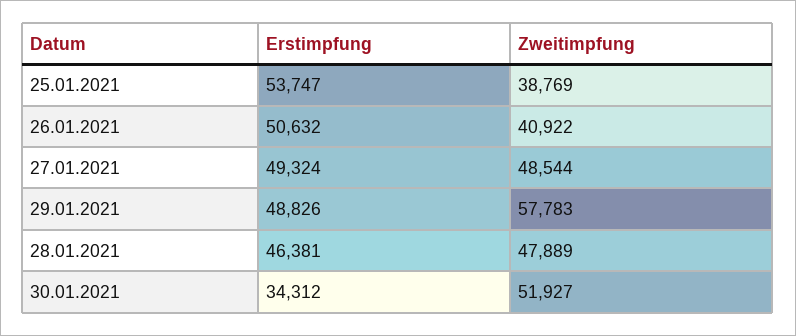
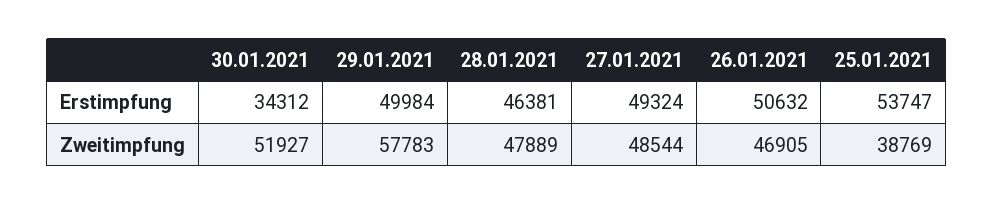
  {
    "Erstimpfung": {
      "25.01.2021": 53747,
      "26.01.2021": 50632,
      "27.01.2021": 49324,
-     "29.01.2021": 48826,
+     "29.01.2021": 49984,
      "28.01.2021": 46381,
      "30.01.2021": 34312
    },
    "Zweitimpfung": {
      "25.01.2021": 38769,
-     "26.01.2021": 40922,
+     "26.01.2021": 46905,
      "27.01.2021": 48544,
      "29.01.2021": 57783,
      "28.01.2021": 47889,
      "30.01.2021": 51927
    }
  }

